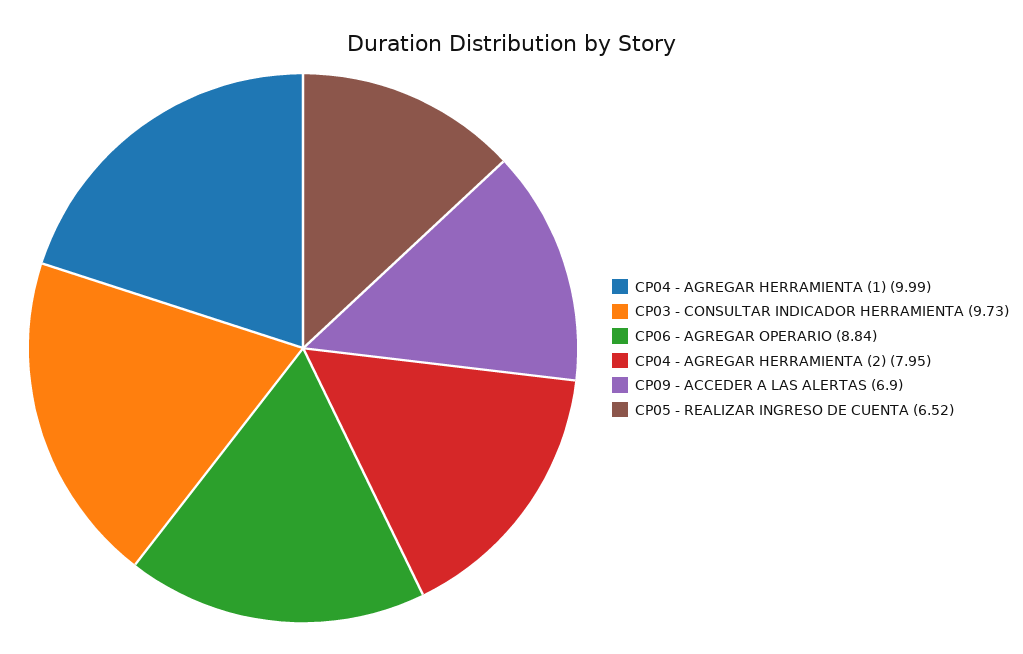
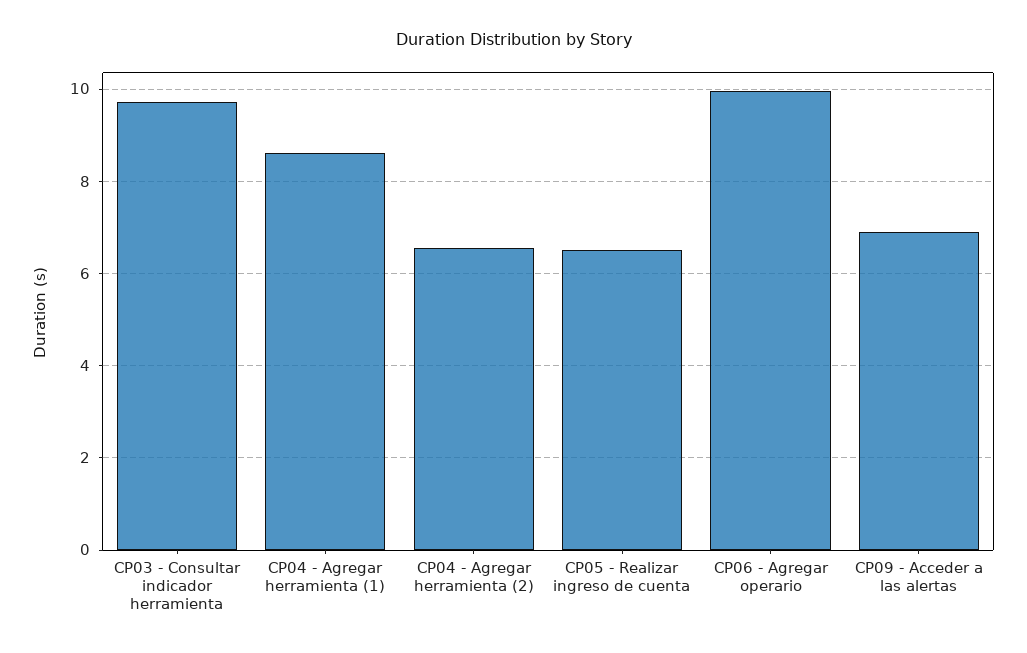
  {
-   "CP04 - AGREGAR HERRAMIENTA (1)": 9.99,
+   "CP04 - AGREGAR HERRAMIENTA (1)": 8.6,
    "CP03 - CONSULTAR INDICADOR HERRAMIENTA": 9.73,
-   "CP06 - AGREGAR OPERARIO": 8.84,
+   "CP06 - AGREGAR OPERARIO": 10,
-   "CP04 - AGREGAR HERRAMIENTA (2)": 7.95,
+   "CP04 - AGREGAR HERRAMIENTA (2)": 6.6,
    "CP09 - ACCEDER A LAS ALERTAS": 6.9,
    "CP05 - REALIZAR INGRESO DE CUENTA": 6.52
  }

